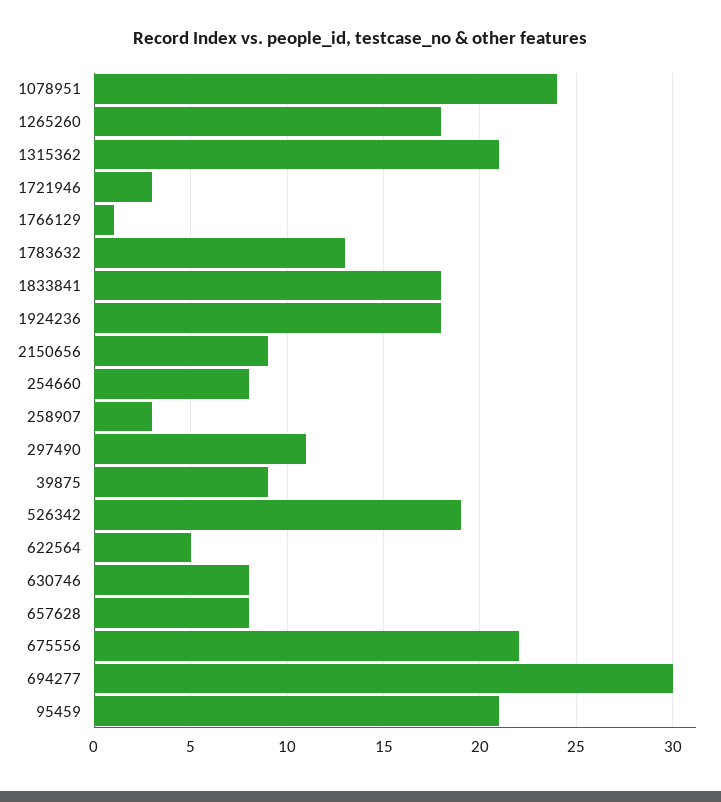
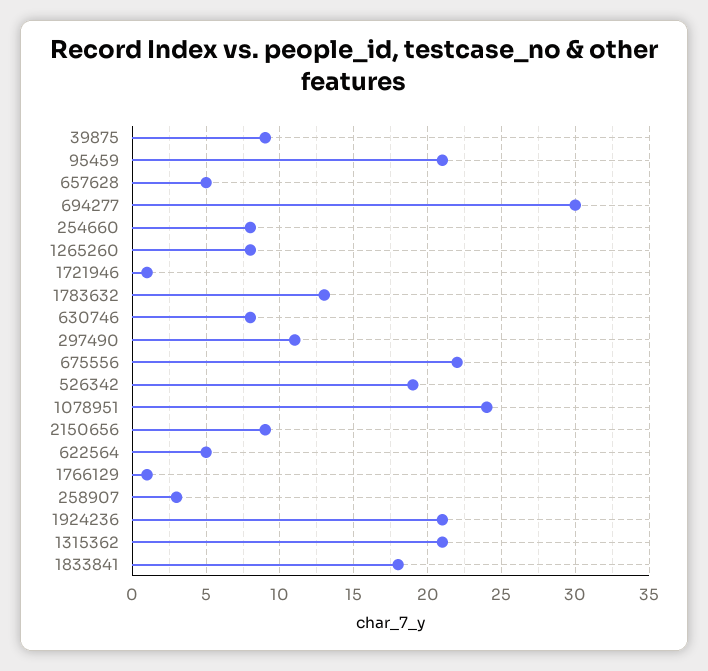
  {
    "1078951": 24,
-   "1265260": 18,
+   "1265260": 8,
    "1315362": 21,
-   "1721946": 3,
+   "1721946": 1,
    "1766129": 1,
    "1783632": 13,
    "1833841": 18,
-   "1924236": 18,
+   "1924236": 21,
    "2150656": 9,
    "254660": 8,
    "258907": 3,
    "297490": 11,
    "39875": 9,
    "526342": 19,
    "622564": 5,
    "630746": 8,
-   "657628": 8,
+   "657628": 5,
    "675556": 22,
    "694277": 30,
    "95459": 21
  }

